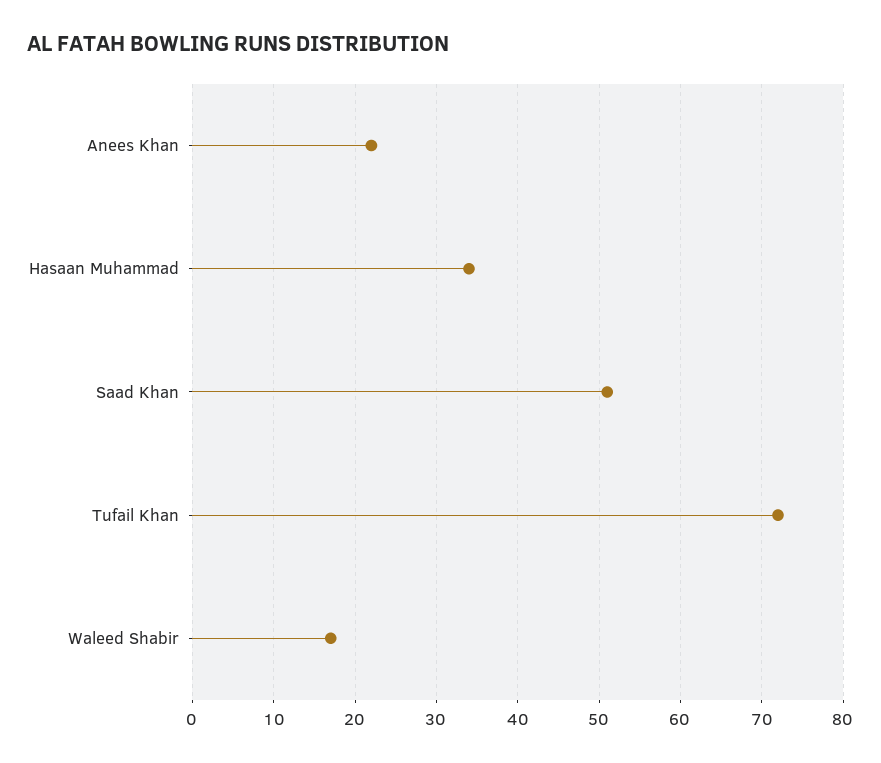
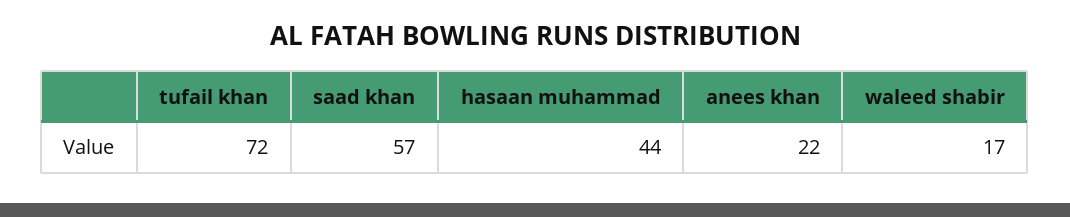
  {
    "Anees Khan": 22,
-   "Hasaan Muhammad": 34,
+   "Hasaan Muhammad": 44,
-   "Saad Khan": 51,
+   "Saad Khan": 57,
    "Tufail Khan": 72,
    "Waleed Shabir": 17
  }

